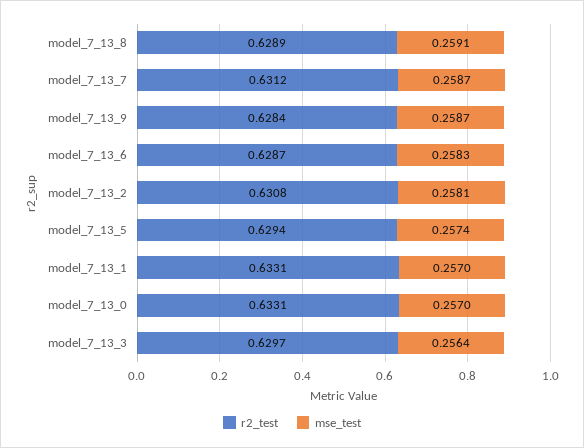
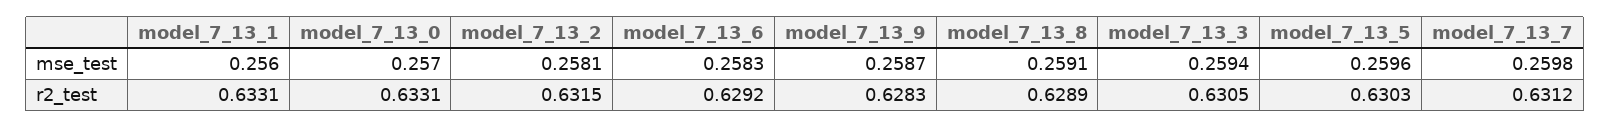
  {
    "r2_test": {
      "model_7_13_8": 0.6289,
      "model_7_13_7": 0.6312,
-     "model_7_13_9": 0.6284,
+     "model_7_13_9": 0.6283,
-     "model_7_13_6": 0.6287,
+     "model_7_13_6": 0.6292,
-     "model_7_13_2": 0.6308,
+     "model_7_13_2": 0.6315,
-     "model_7_13_5": 0.6294,
+     "model_7_13_5": 0.6303,
      "model_7_13_1": 0.6331,
      "model_7_13_0": 0.6331,
-     "model_7_13_3": 0.6297
+     "model_7_13_3": 0.6305
    },
    "mse_test": {
      "model_7_13_8": 0.2591,
-     "model_7_13_7": 0.2587,
+     "model_7_13_7": 0.2598,
      "model_7_13_9": 0.2587,
      "model_7_13_6": 0.2583,
      "model_7_13_2": 0.2581,
-     "model_7_13_5": 0.2574,
+     "model_7_13_5": 0.2596,
-     "model_7_13_1": 0.257,
+     "model_7_13_1": 0.256,
      "model_7_13_0": 0.257,
-     "model_7_13_3": 0.2564
+     "model_7_13_3": 0.2594
    }
  }

